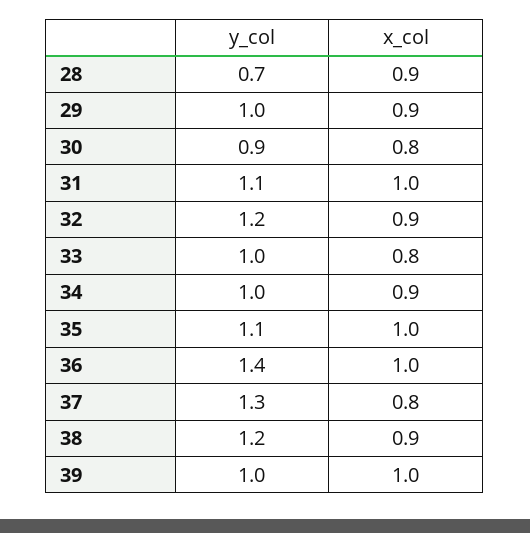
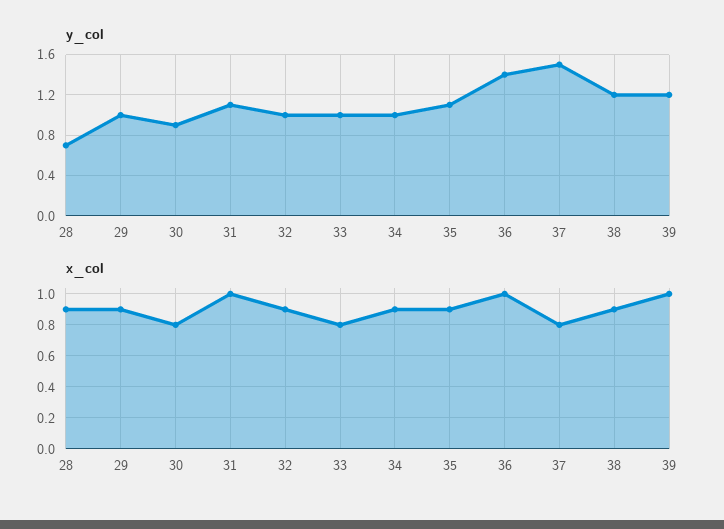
  {
    "y_col": {
      "28": 0.7,
      "29": 1,
      "30": 0.9,
      "31": 1.1,
-     "32": 1.2,
+     "32": 1,
      "33": 1,
      "34": 1,
      "35": 1.1,
      "36": 1.4,
-     "37": 1.3,
+     "37": 1.5,
      "38": 1.2,
-     "39": 1
+     "39": 1.2
    },
    "x_col": {
      "28": 0.9,
      "29": 0.9,
      "30": 0.8,
      "31": 1,
      "32": 0.9,
      "33": 0.8,
      "34": 0.9,
-     "35": 1,
+     "35": 0.9,
      "36": 1,
      "37": 0.8,
      "38": 0.9,
      "39": 1
    }
  }

